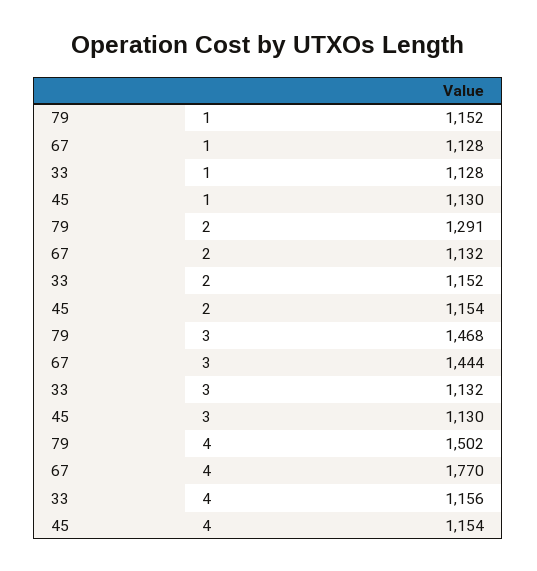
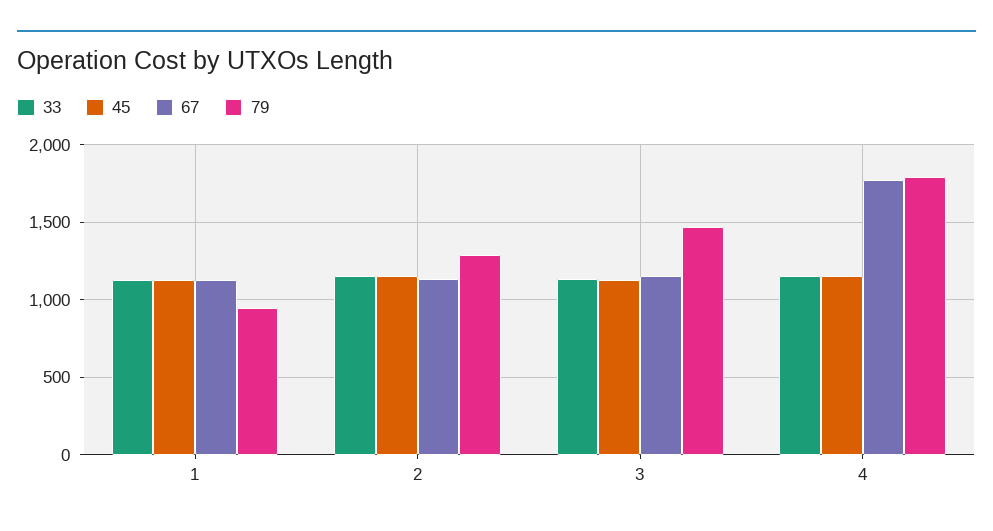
  {
    "79": {
-     "1": 1152,
+     "1": 950,
      "2": 1291,
      "3": 1468,
-     "4": 1502
+     "4": 1800
    },
    "67": {
      "1": 1128,
      "2": 1132,
-     "3": 1444,
+     "3": 1150,
      "4": 1770
    },
    "33": {
      "1": 1128,
      "2": 1152,
      "3": 1132,
      "4": 1156
    },
    "45": {
      "1": 1130,
      "2": 1154,
      "3": 1130,
      "4": 1154
    }
  }

